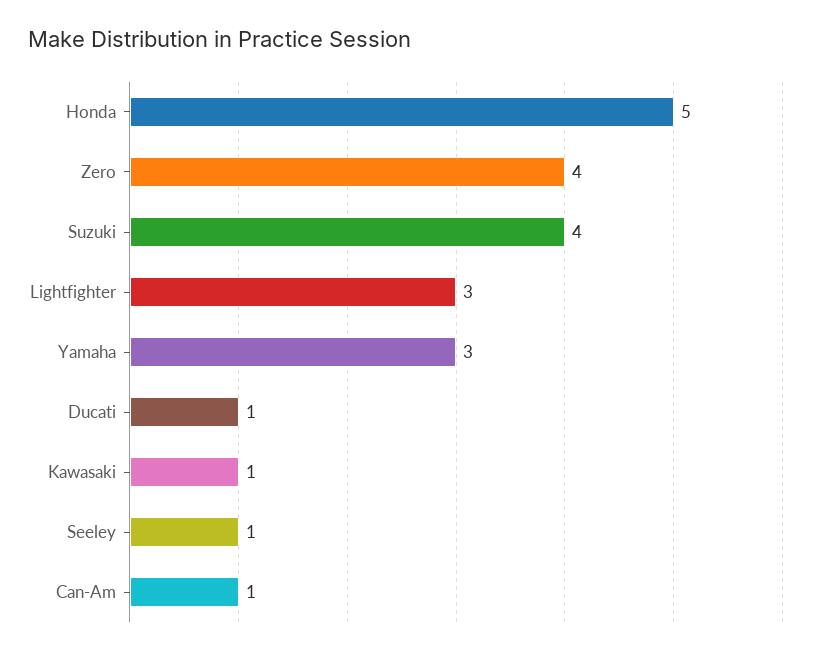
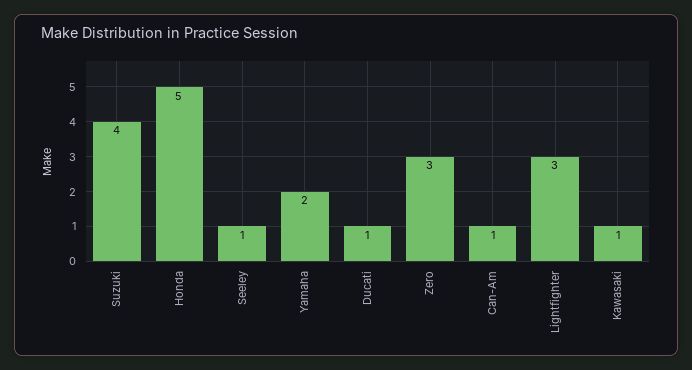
  {
    "Honda": 5,
-   "Zero": 4,
+   "Zero": 3,
    "Suzuki": 4,
    "Lightfighter": 3,
-   "Yamaha": 3,
+   "Yamaha": 2,
    "Ducati": 1,
    "Kawasaki": 1,
    "Seeley": 1,
    "Can-Am": 1
  }

